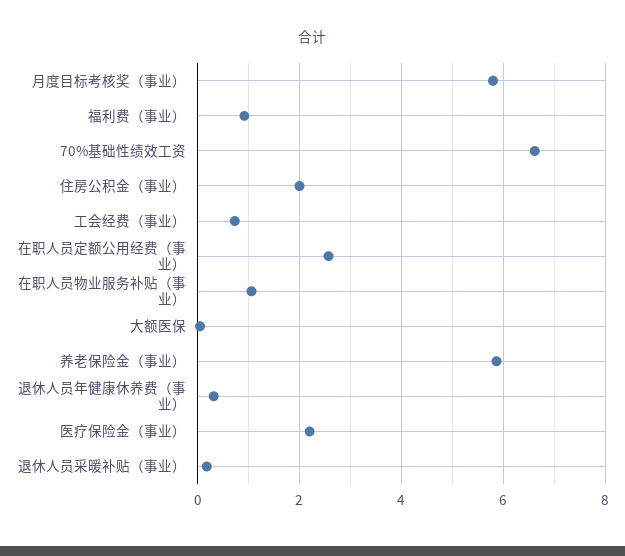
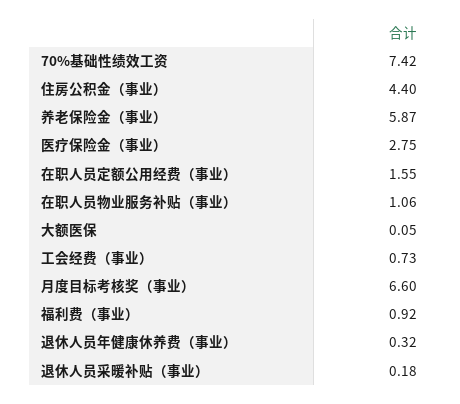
  {
-   "月度目标考核奖（事业）": 5.8,
+   "月度目标考核奖（事业）": 6.6,
    "福利费（事业）": 0.92,
-   "70%基础性绩效工资": 6.6,
+   "70%基础性绩效工资": 7.42,
-   "住房公积金（事业）": 2,
+   "住房公积金（事业）": 4.4,
    "工会经费（事业）": 0.73,
-   "在职人员定额公用经费（事业）": 2.6,
+   "在职人员定额公用经费（事业）": 1.55,
    "在职人员物业服务补贴（事业）": 1.06,
    "大额医保": 0.05,
    "养老保险金（事业）": 5.87,
    "退休人员年健康休养费（事业）": 0.32,
-   "医疗保险金（事业）": 2.2,
+   "医疗保险金（事业）": 2.75,
    "退休人员采暖补贴（事业）": 0.18
  }

